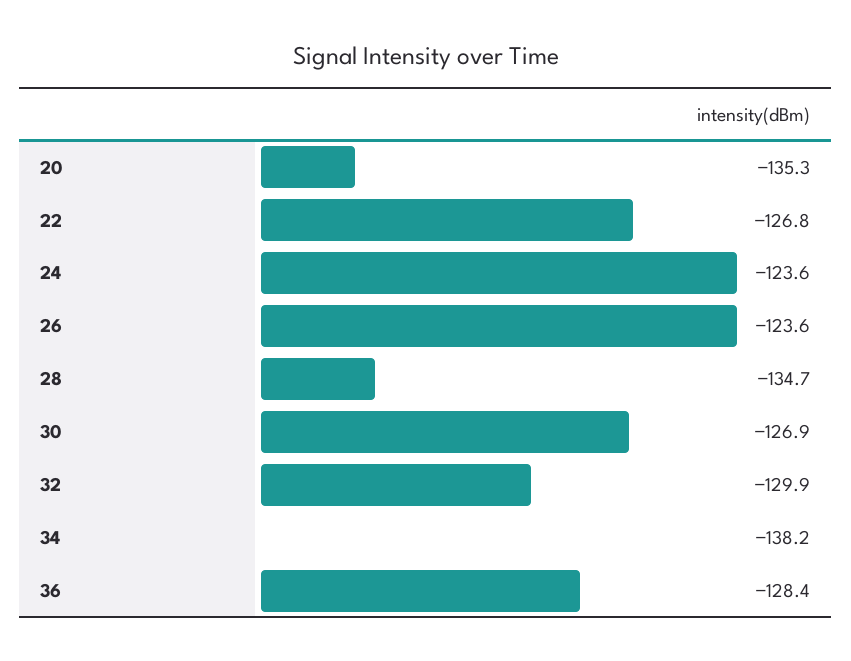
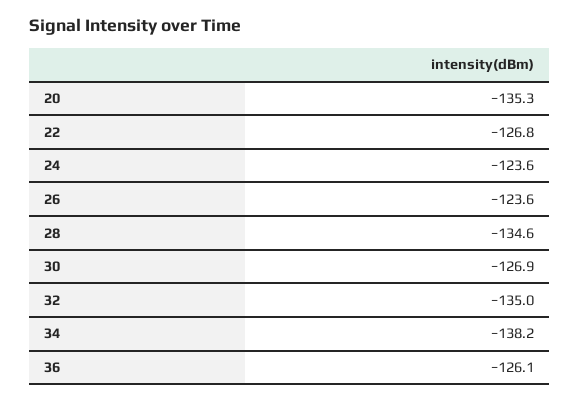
  {
    "20": -135.3,
    "22": -126.8,
    "24": -123.6,
    "26": -123.6,
-   "28": -134.7,
+   "28": -134.6,
    "30": -126.9,
-   "32": -129.9,
+   "32": -135,
    "34": -138.2,
-   "36": -128.4
+   "36": -126.1
  }

